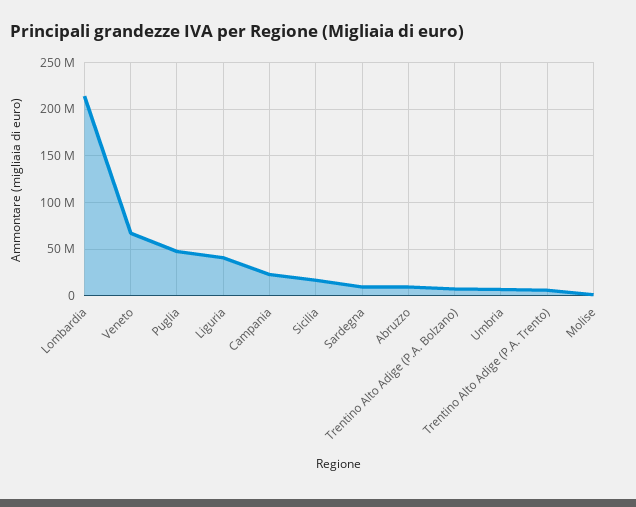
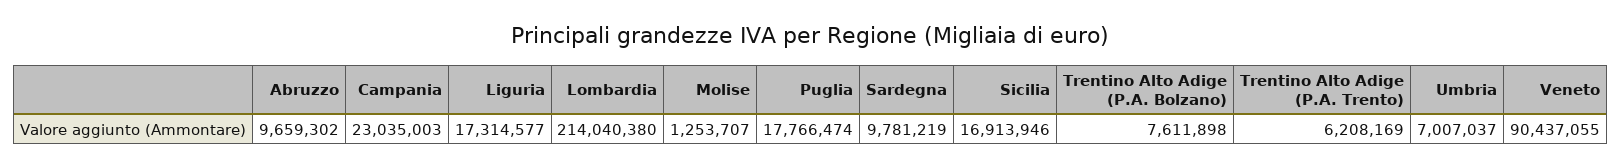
  {
    "Lombardia": 214040380,
-   "Veneto": 70000000,
+   "Veneto": 90437055,
-   "Puglia": 50000000,
+   "Puglia": 17766474,
-   "Liguria": 40000000,
+   "Liguria": 17314577,
    "Campania": 23035003,
    "Sicilia": 16913946,
    "Sardegna": 9781219,
    "Abruzzo": 9659302,
    "Trentino Alto Adige (P.A. Bolzano)": 7611898,
    "Umbria": 7007037,
    "Trentino Alto Adige (P.A. Trento)": 6208169,
    "Molise": 1253707
  }

